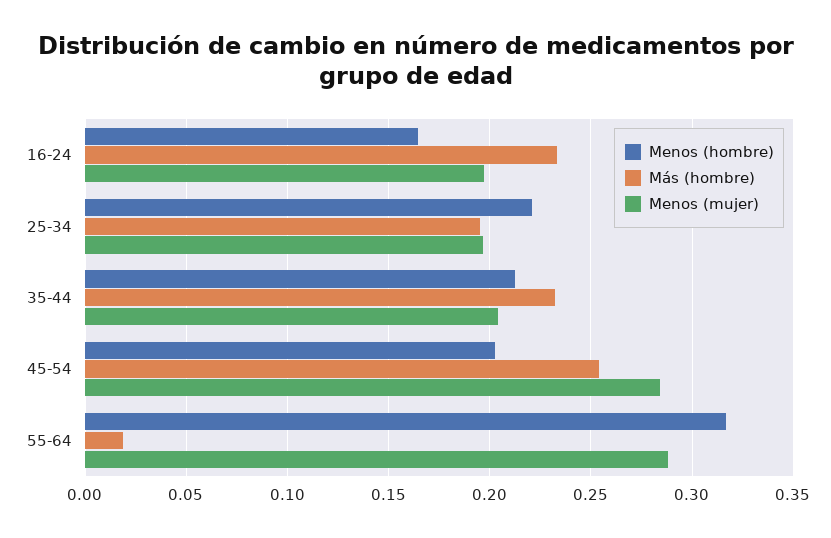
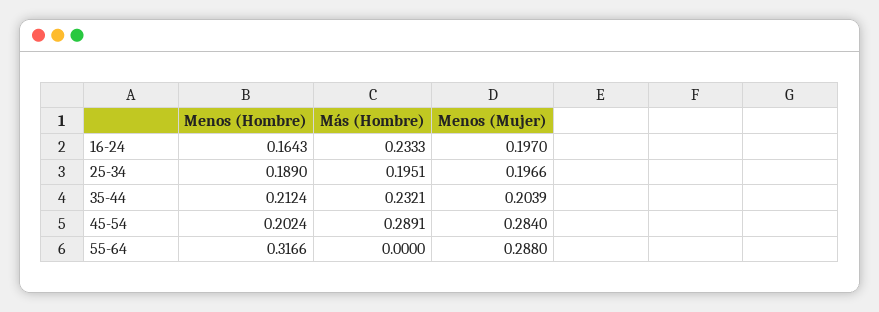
  {
    "Menos (hombre)": {
      "16-24": 0.1643,
-     "25-34": 0.22,
+     "25-34": 0.189,
      "35-44": 0.2124,
      "45-54": 0.2024,
      "55-64": 0.3166
    },
    "Más (hombre)": {
      "16-24": 0.2333,
      "25-34": 0.1951,
      "35-44": 0.2321,
-     "45-54": 0.255,
+     "45-54": 0.2891,
-     "55-64": 0.02
+     "55-64": 0
    },
    "Menos (mujer)": {
      "16-24": 0.197,
      "25-34": 0.1966,
      "35-44": 0.2039,
      "45-54": 0.284,
      "55-64": 0.288
    }
  }

